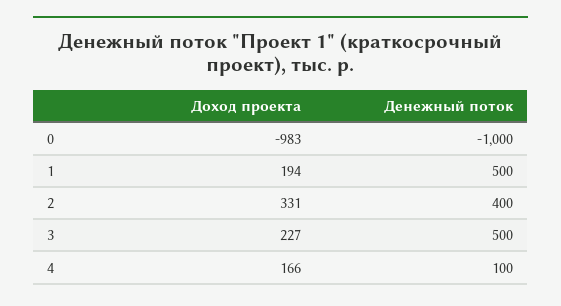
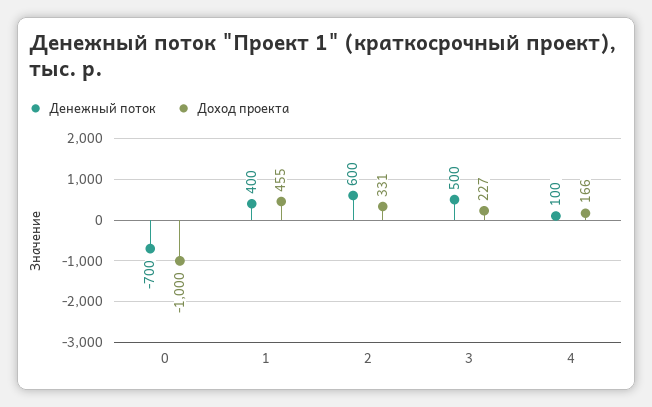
  {
    "Доход проекта": {
-     "0": -983,
+     "0": -1000,
-     "1": 194,
+     "1": 455,
      "2": 331,
      "3": 227,
      "4": 166
    },
    "Денежный поток": {
-     "0": -1000,
+     "0": -700,
-     "1": 500,
+     "1": 400,
-     "2": 400,
+     "2": 600,
      "3": 500,
      "4": 100
    }
  }

